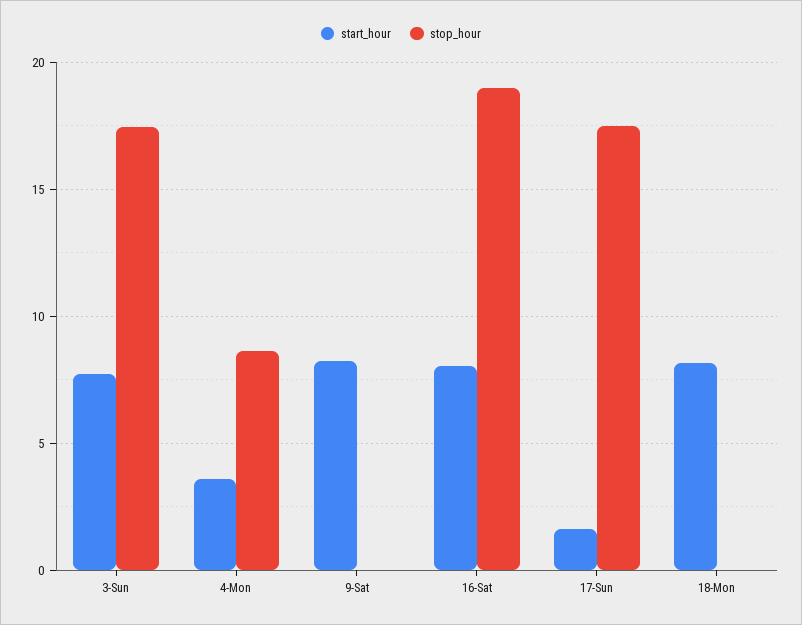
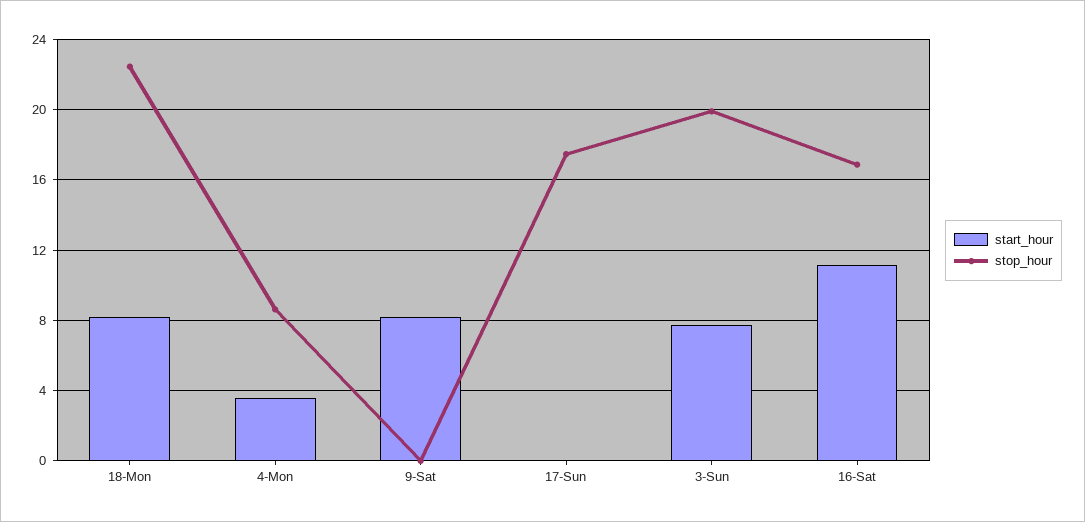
  {
    "start_hour": {
      "3-Sun": 7.5,
      "4-Mon": 3.5,
      "9-Sat": 8,
-     "16-Sat": 8,
+     "16-Sat": 11,
-     "17-Sun": 1.5,
+     "17-Sun": 0,
      "18-Mon": 8
    },
    "stop_hour": {
-     "3-Sun": 17.5,
+     "3-Sun": 20,
      "4-Mon": 8.5,
      "9-Sat": 0,
-     "16-Sat": 19,
+     "16-Sat": 17,
      "17-Sun": 17.5,
-     "18-Mon": 0
+     "18-Mon": 22.5
    }
  }

